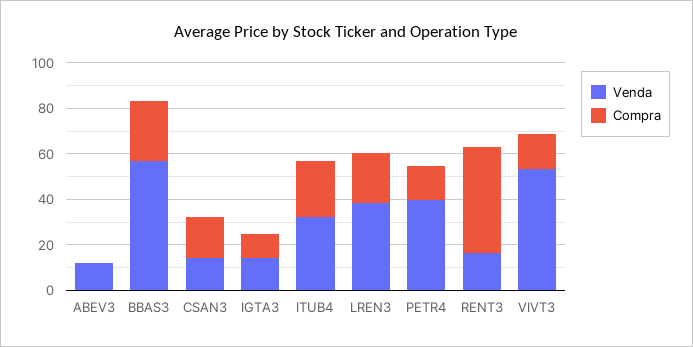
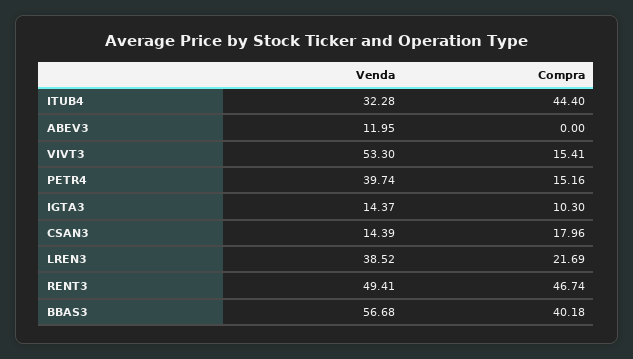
  {
    "Venda": {
      "ABEV3": 11.95,
      "BBAS3": 56.68,
      "CSAN3": 14.39,
      "IGTA3": 14.37,
      "ITUB4": 32.28,
      "LREN3": 38.52,
      "PETR4": 39.74,
-     "RENT3": 15,
+     "RENT3": 49.41,
      "VIVT3": 53.3
    },
    "Compra": {
      "ABEV3": 0,
-     "BBAS3": 25,
+     "BBAS3": 40.18,
      "CSAN3": 17.96,
      "IGTA3": 10.3,
-     "ITUB4": 25,
+     "ITUB4": 44.4,
      "LREN3": 21.69,
      "PETR4": 15.16,
      "RENT3": 46.74,
      "VIVT3": 15.41
    }
  }

